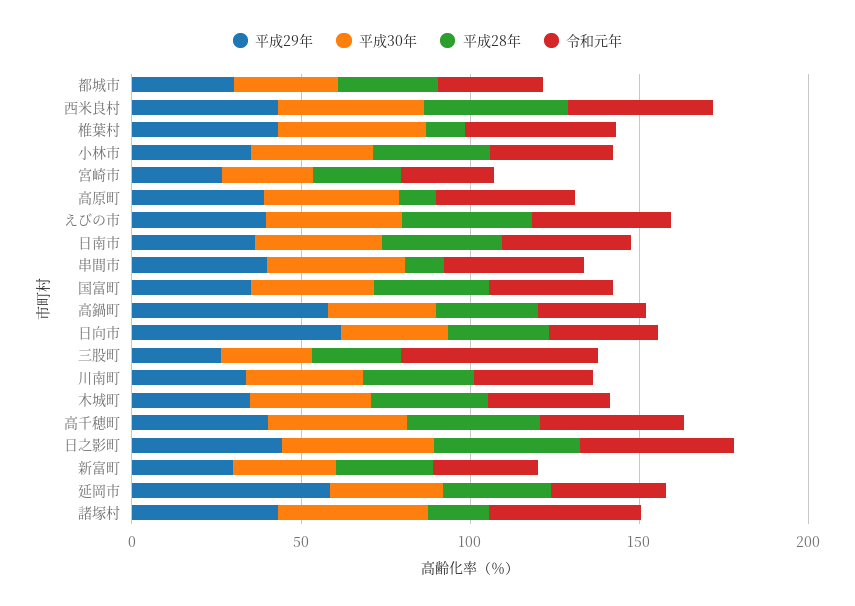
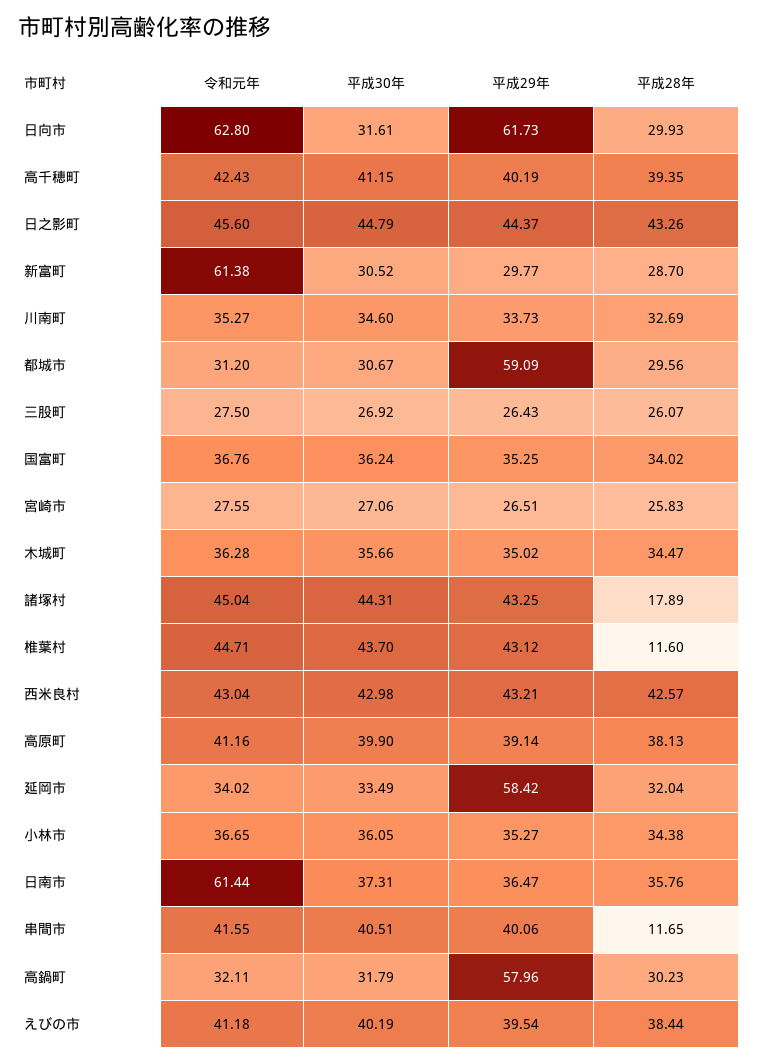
  {
    "平成29年": {
-     "都城市": 30,
+     "都城市": 59.09,
      "西米良村": 43.21,
      "椎葉村": 43.12,
      "小林市": 35.27,
      "宮崎市": 26.51,
      "高原町": 39.14,
      "えびの市": 39.54,
      "日南市": 36.47,
      "串間市": 40.06,
      "国富町": 35.25,
      "高鍋町": 57.96,
      "日向市": 61.73,
      "三股町": 26.43,
      "川南町": 33.73,
      "木城町": 35.02,
      "高千穂町": 40.19,
      "日之影町": 44.37,
      "新富町": 29.77,
      "延岡市": 58.42,
      "諸塚村": 43.25
    },
    "平成30年": {
      "都城市": 30.67,
      "西米良村": 42.98,
      "椎葉村": 43.7,
      "小林市": 36.05,
      "宮崎市": 27.06,
      "高原町": 39.9,
      "えびの市": 40.19,
      "日南市": 37.31,
      "串間市": 40.51,
      "国富町": 36.24,
      "高鍋町": 31.79,
      "日向市": 31.61,
      "三股町": 26.92,
      "川南町": 34.6,
      "木城町": 35.66,
      "高千穂町": 41.15,
      "日之影町": 44.79,
      "新富町": 30.52,
      "延岡市": 33.49,
      "諸塚村": 44.31
    },
    "平成28年": {
      "都城市": 29.56,
      "西米良村": 42.57,
      "椎葉村": 11.6,
      "小林市": 34.38,
      "宮崎市": 25.83,
-     "高原町": 10,
+     "高原町": 38.13,
      "えびの市": 38.44,
      "日南市": 35.76,
      "串間市": 11.65,
      "国富町": 34.02,
      "高鍋町": 30.23,
      "日向市": 29.93,
      "三股町": 26.07,
      "川南町": 32.69,
      "木城町": 34.47,
      "高千穂町": 39.35,
      "日之影町": 43.26,
      "新富町": 28.7,
      "延岡市": 32.04,
      "諸塚村": 17.89
    },
    "令和元年": {
      "都城市": 31.2,
      "西米良村": 43.04,
      "椎葉村": 44.71,
      "小林市": 36.65,
      "宮崎市": 27.55,
      "高原町": 41.16,
      "えびの市": 41.18,
-     "日南市": 40,
+     "日南市": 61.44,
      "串間市": 41.55,
      "国富町": 36.76,
      "高鍋町": 32.11,
-     "日向市": 30,
+     "日向市": 62.8,
-     "三股町": 60,
+     "三股町": 27.5,
      "川南町": 35.27,
      "木城町": 36.28,
      "高千穂町": 42.43,
      "日之影町": 45.6,
-     "新富町": 30,
+     "新富町": 61.38,
      "延岡市": 34.02,
      "諸塚村": 45.04
    }
  }

